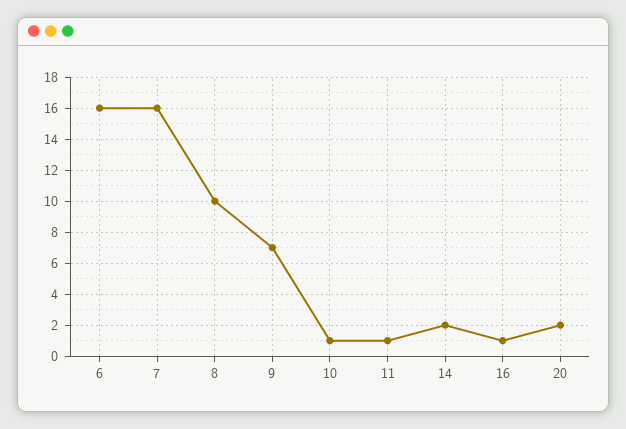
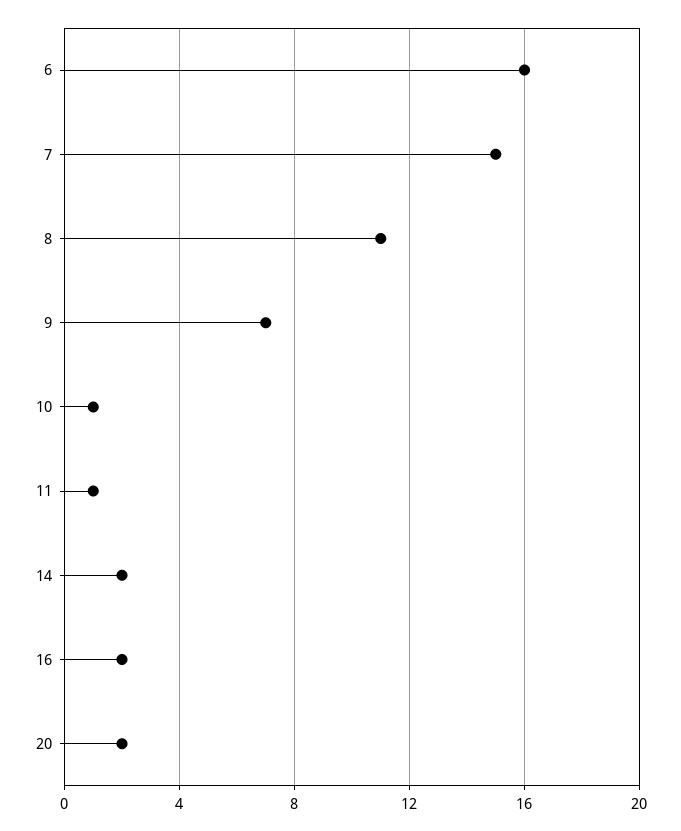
  {
    "6": 16,
-   "7": 16,
+   "7": 15,
-   "8": 10,
+   "8": 11,
    "9": 7,
    "10": 1,
    "11": 1,
    "14": 2,
-   "16": 1,
+   "16": 2,
    "20": 2
  }

